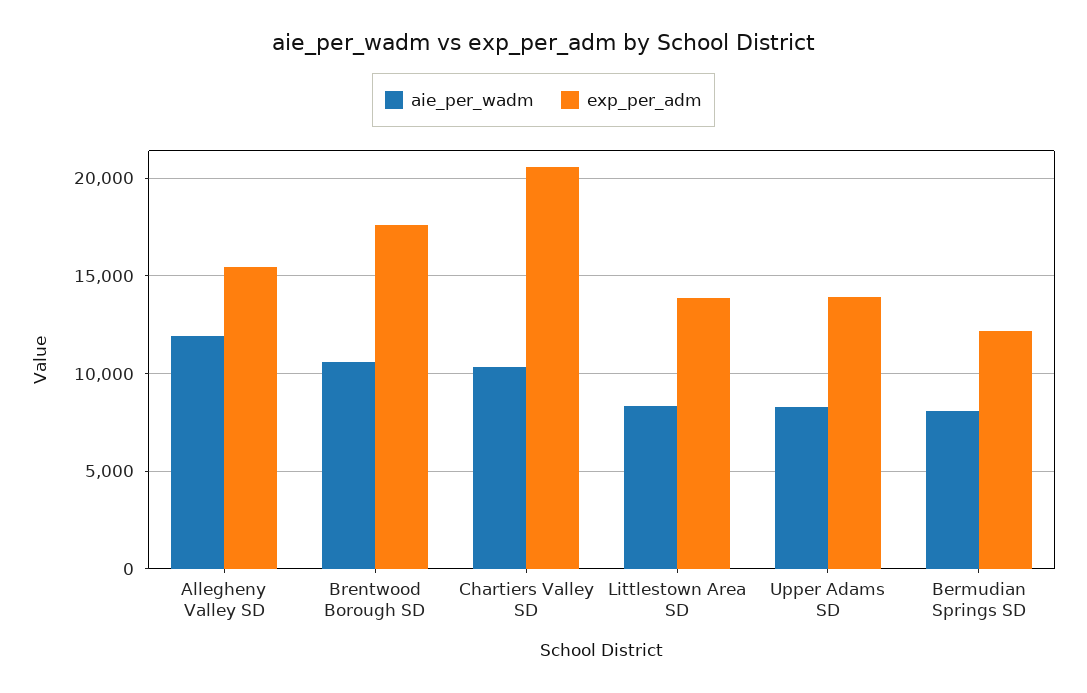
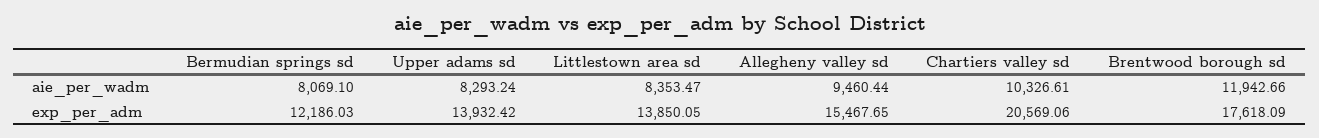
  {
    "aie_per_wadm": {
-     "Allegheny Valley SD": 12000,
+     "Allegheny Valley SD": 9460.44,
-     "Brentwood Borough SD": 10500,
+     "Brentwood Borough SD": 11942.66,
      "Chartiers Valley SD": 10326.61,
      "Littlestown Area SD": 8353.47,
      "Upper Adams SD": 8293.24,
      "Bermudian Springs SD": 8069.1
    },
    "exp_per_adm": {
      "Allegheny Valley SD": 15467.65,
      "Brentwood Borough SD": 17618.09,
      "Chartiers Valley SD": 20569.06,
      "Littlestown Area SD": 13850.05,
      "Upper Adams SD": 13932.42,
      "Bermudian Springs SD": 12186.03
    }
  }

